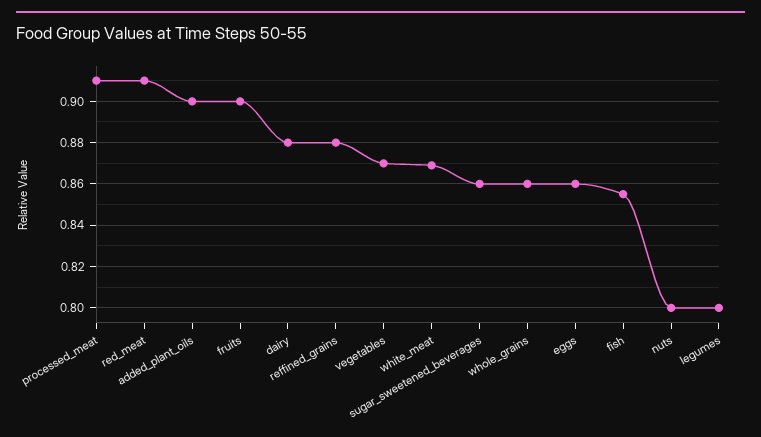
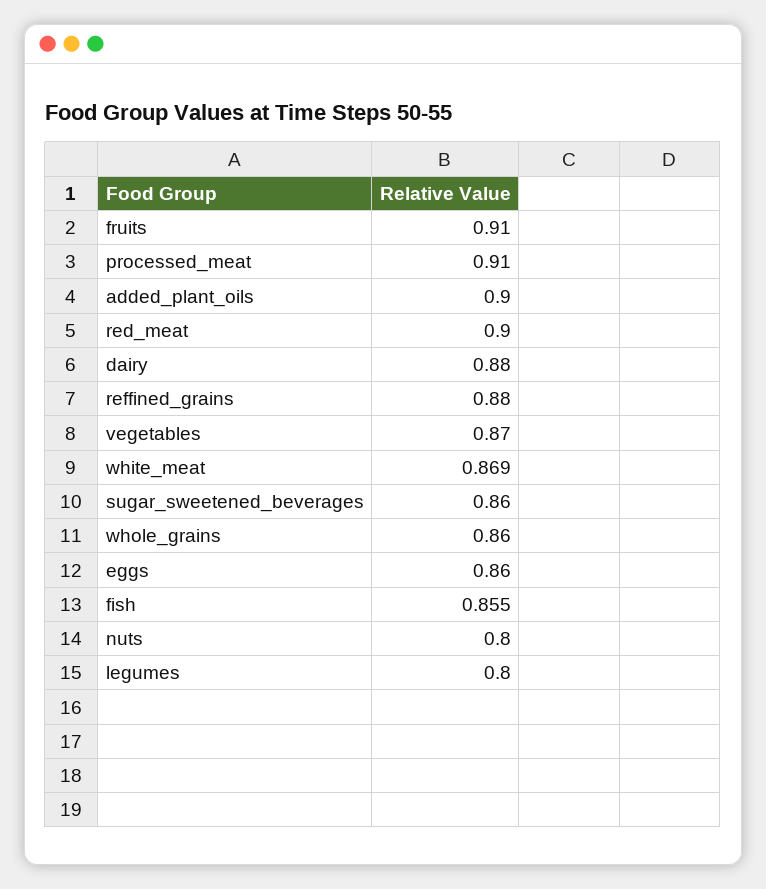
  {
    "processed_meat": 0.91,
-   "red_meat": 0.91,
+   "red_meat": 0.9,
    "added_plant_oils": 0.9,
-   "fruits": 0.9,
+   "fruits": 0.91,
    "dairy": 0.88,
    "reffined_grains": 0.88,
    "vegetables": 0.87,
    "white_meat": 0.869,
    "sugar_sweetened_beverages": 0.86,
    "whole_grains": 0.86,
    "eggs": 0.86,
    "fish": 0.855,
    "nuts": 0.8,
    "legumes": 0.8
  }

